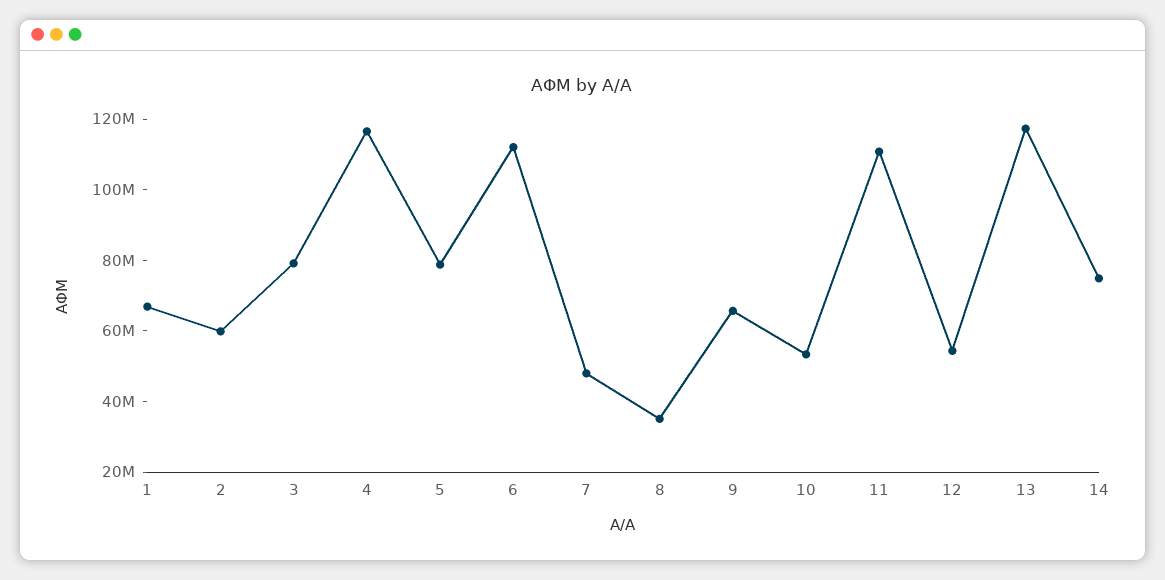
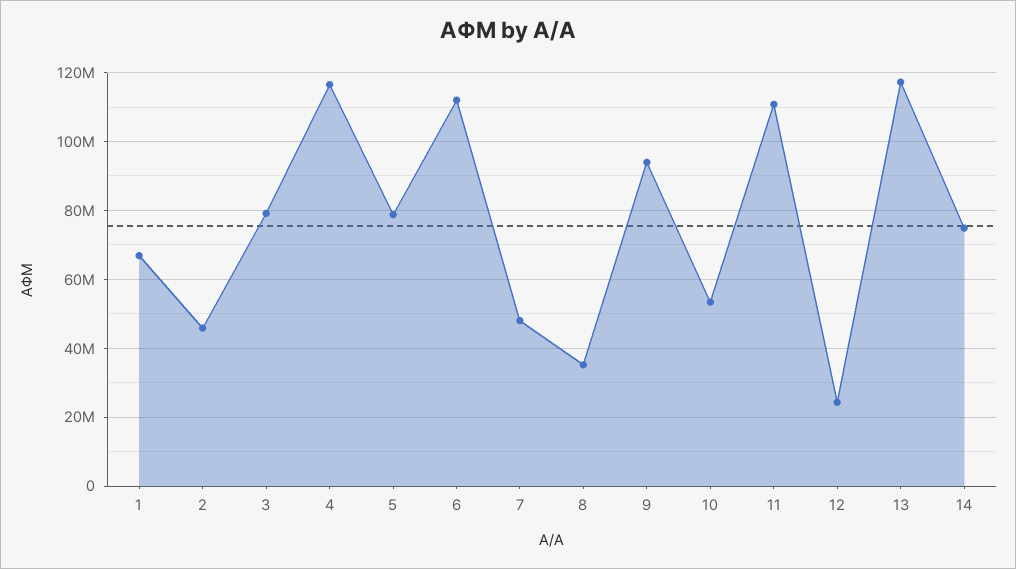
  {
    "1": 66000000,
-   "2": 60000000,
+   "2": 46000000,
    "3": 80000000,
    "4": 116000000,
    "5": 78000000,
    "6": 112000000,
    "7": 48000000,
    "8": 36000000,
-   "9": 65000000,
+   "9": 94000000,
    "10": 54000000,
    "11": 110000000,
-   "12": 55000000,
+   "12": 24000000,
    "13": 118000000,
    "14": 74000000
  }

